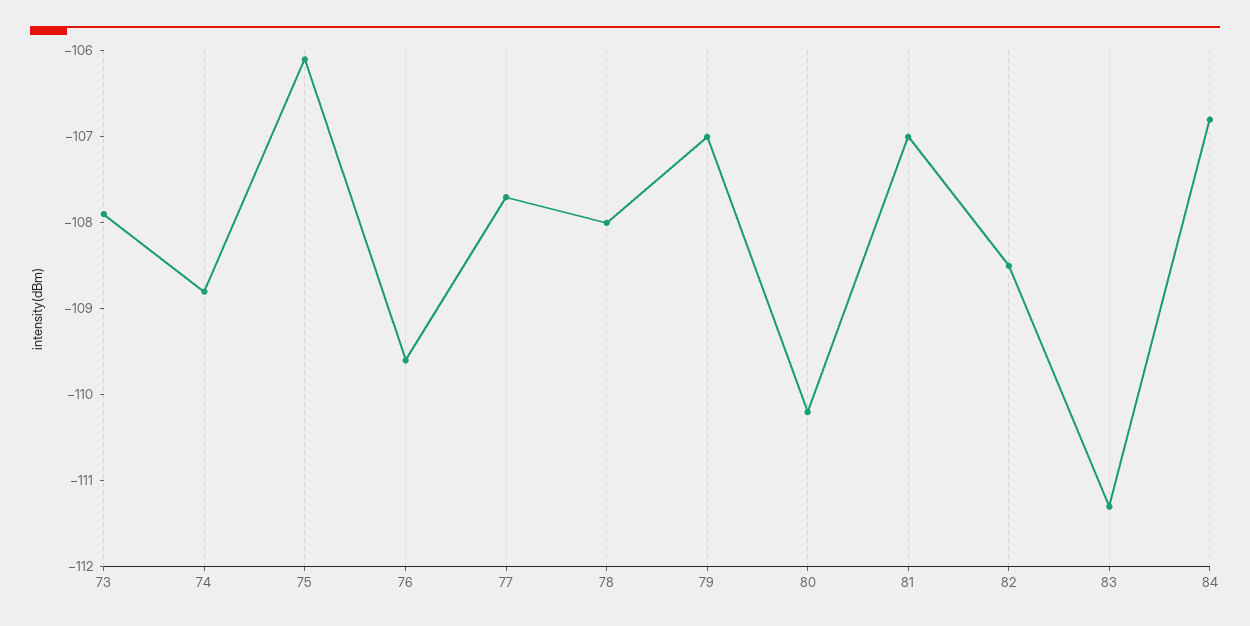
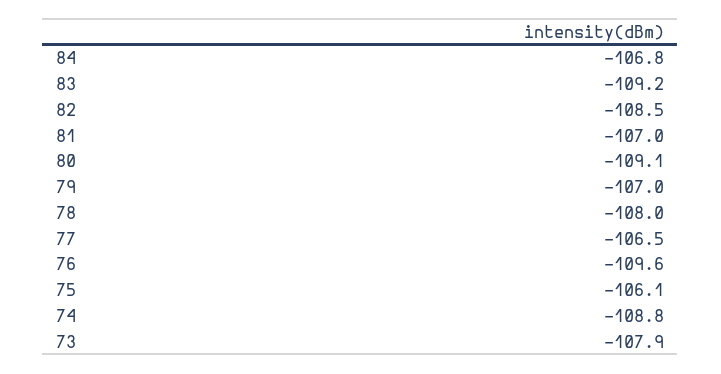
  {
    "73": -107.9,
    "74": -108.8,
    "75": -106.1,
    "76": -109.6,
-   "77": -107.7,
+   "77": -106.5,
    "78": -108,
    "79": -107,
-   "80": -110.2,
+   "80": -109.1,
    "81": -107,
    "82": -108.5,
-   "83": -111.3,
+   "83": -109.2,
    "84": -106.8
  }

